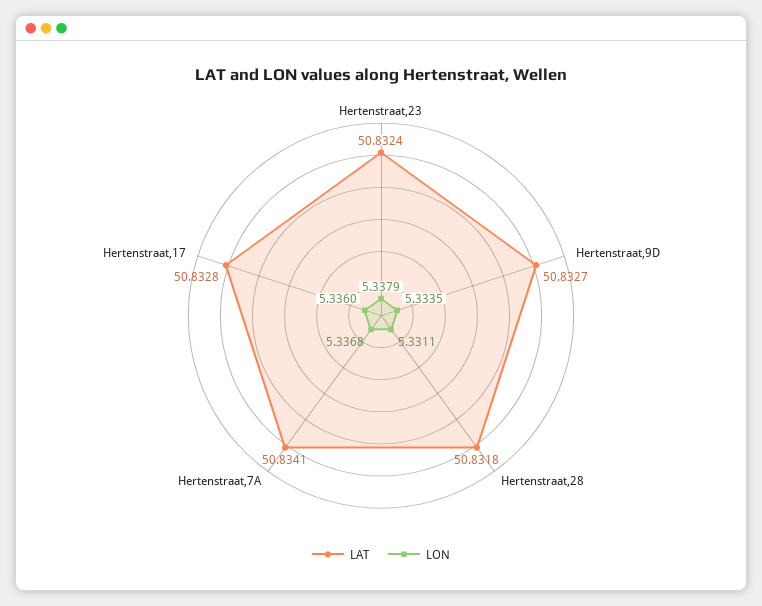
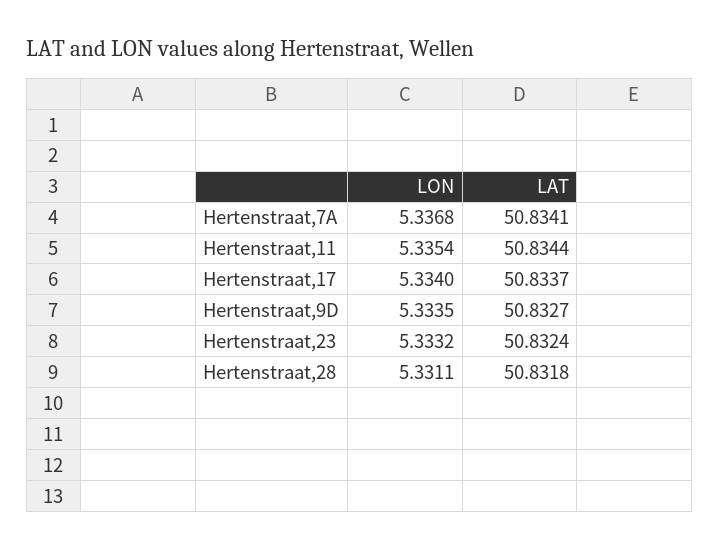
  {
    "LAT": {
      "Hertenstraat,23": 50.8324,
      "Hertenstraat,9D": 50.8327,
      "Hertenstraat,28": 50.8318,
      "Hertenstraat,7A": 50.8341,
-     "Hertenstraat,17": 50.8328
+     "Hertenstraat,17": 50.8337,
+     "Hertenstraat,11": 50.8344
    },
    "LON": {
-     "Hertenstraat,23": 5.3379,
+     "Hertenstraat,23": 5.3332,
      "Hertenstraat,9D": 5.3335,
      "Hertenstraat,28": 5.3311,
      "Hertenstraat,7A": 5.3368,
-     "Hertenstraat,17": 5.336
+     "Hertenstraat,17": 5.334,
+     "Hertenstraat,11": 5.3354
    }
  }

